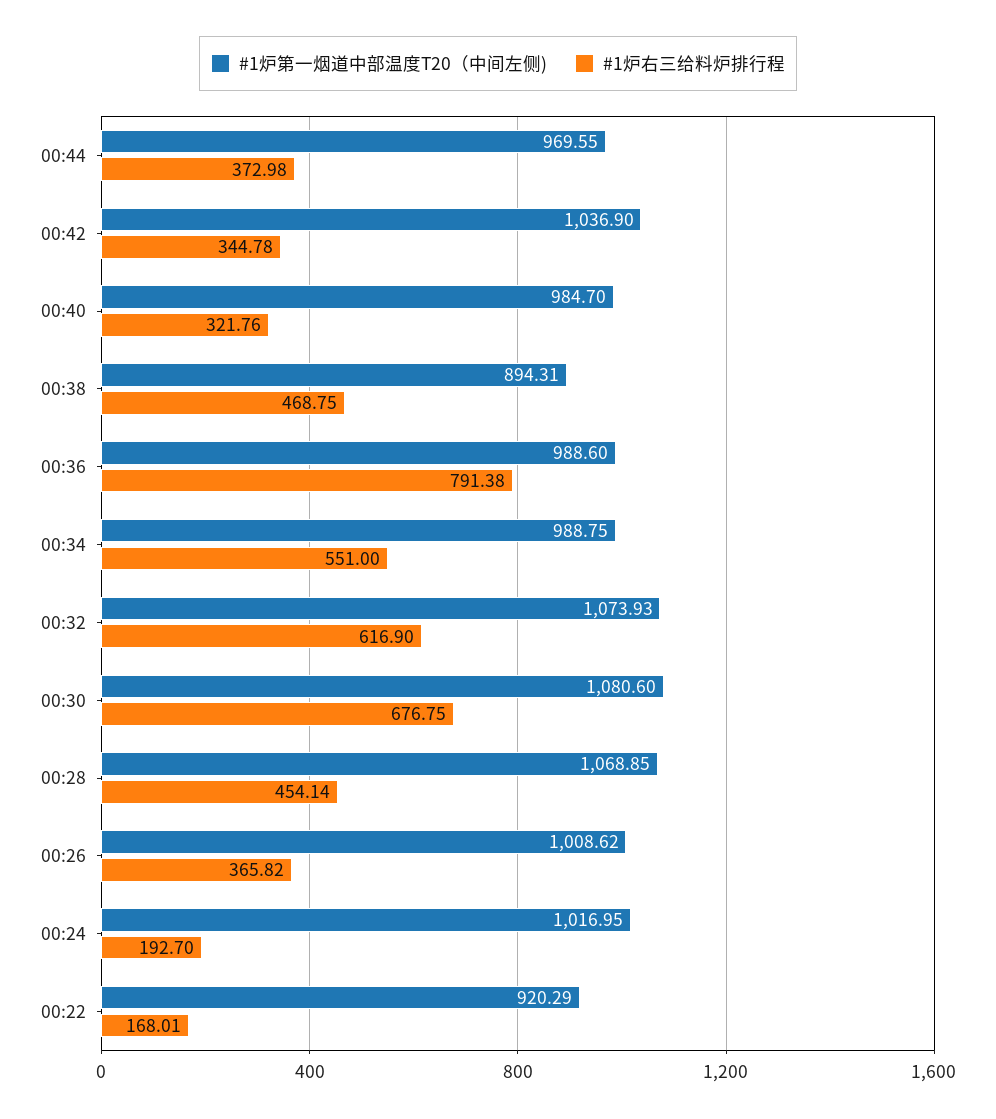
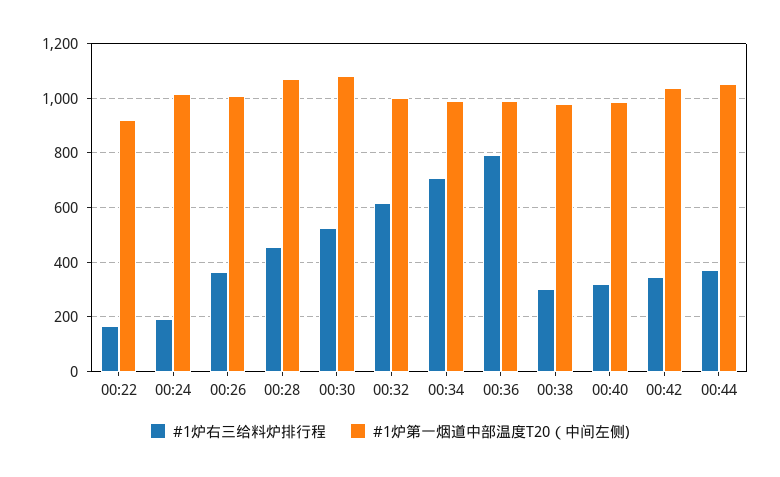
  {
    "#1炉第一烟道中部温度T20（中间左侧)": {
-     "00:44": 969.55,
+     "00:44": 1050,
      "00:42": 1036.9,
      "00:40": 984.7,
-     "00:38": 894.31,
+     "00:38": 975,
      "00:36": 988.6,
      "00:34": 988.75,
-     "00:32": 1073.93,
+     "00:32": 1000,
      "00:30": 1080.6,
      "00:28": 1068.85,
      "00:26": 1008.62,
      "00:24": 1016.95,
      "00:22": 920.29
    },
    "#1炉右三给料炉排行程": {
      "00:44": 372.98,
      "00:42": 344.78,
      "00:40": 321.76,
-     "00:38": 468.75,
+     "00:38": 300,
      "00:36": 791.38,
-     "00:34": 551,
+     "00:34": 700,
      "00:32": 616.9,
-     "00:30": 676.75,
+     "00:30": 525,
      "00:28": 454.14,
      "00:26": 365.82,
      "00:24": 192.7,
      "00:22": 168.01
    }
  }

